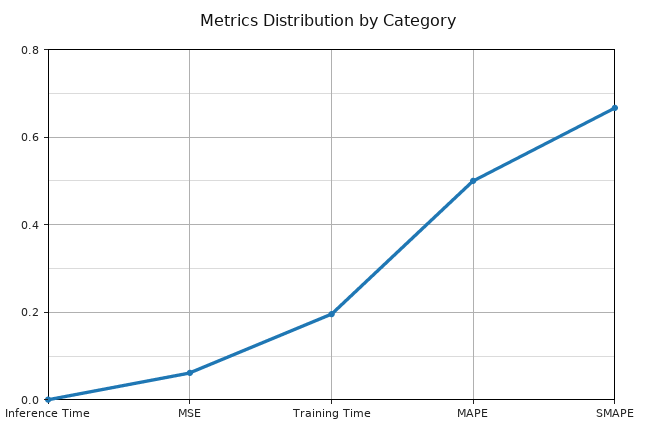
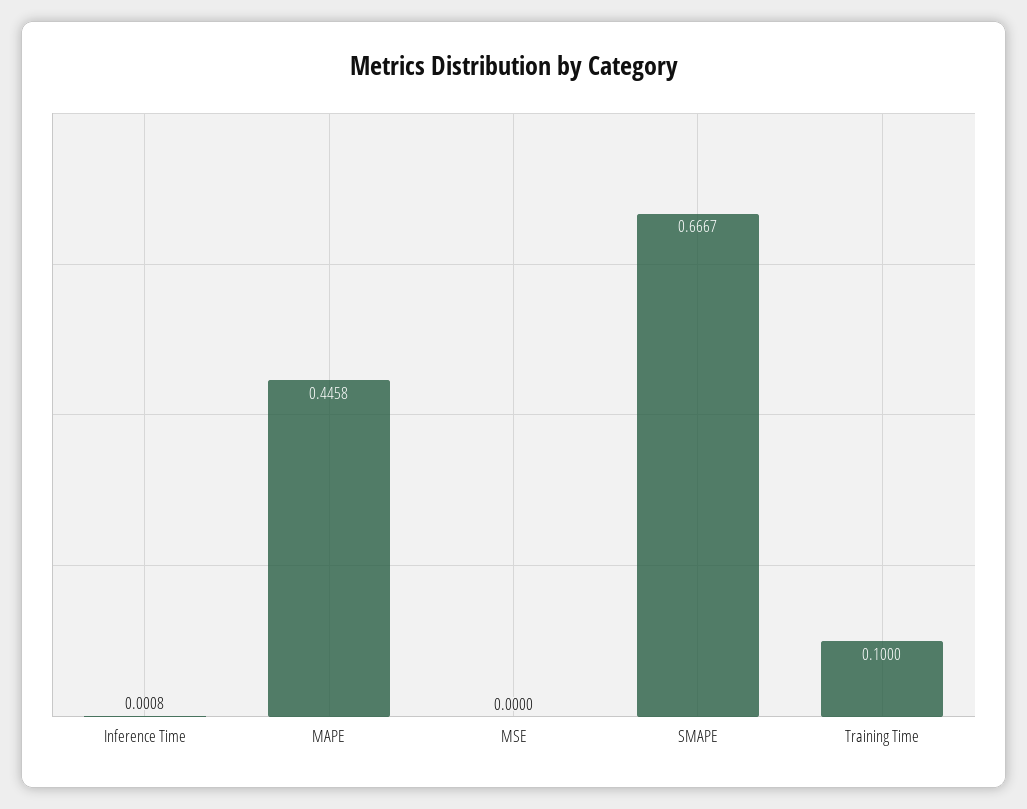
  {
    "Inference Time": 0.0008,
-   "MSE": 0.06,
+   "MSE": 0,
-   "Training Time": 0.2,
+   "Training Time": 0.1,
-   "MAPE": 0.5,
+   "MAPE": 0.4458,
    "SMAPE": 0.6667
  }

